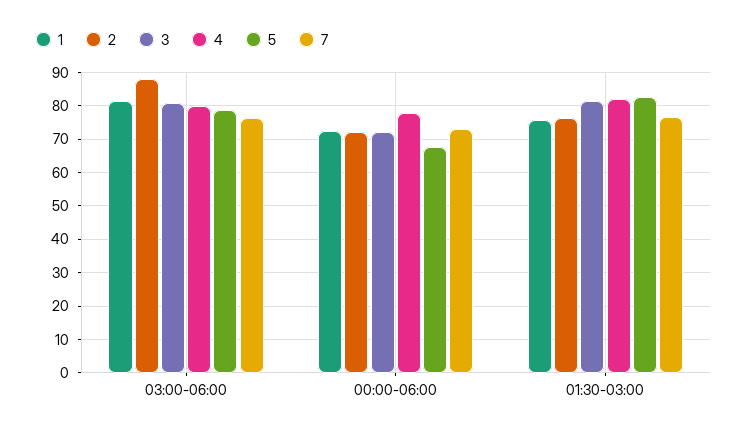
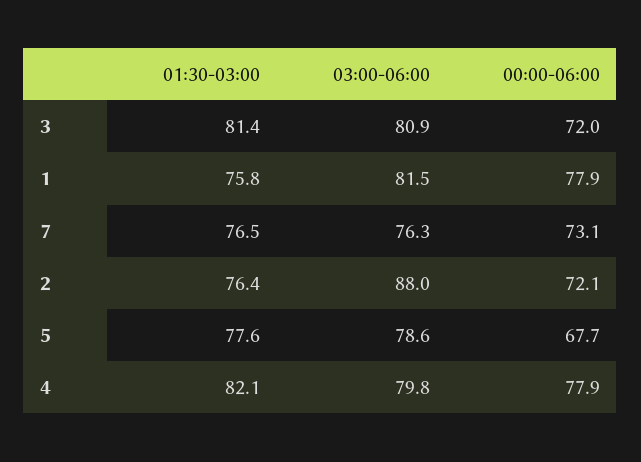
  {
    "1": {
      "03:00-06:00": 81.5,
-     "00:00-06:00": 72,
+     "00:00-06:00": 77.9,
      "01:30-03:00": 75.8
    },
    "2": {
      "03:00-06:00": 88,
      "00:00-06:00": 72.1,
      "01:30-03:00": 76.4
    },
    "3": {
      "03:00-06:00": 80.9,
      "00:00-06:00": 72,
      "01:30-03:00": 81.4
    },
    "4": {
      "03:00-06:00": 79.8,
      "00:00-06:00": 77.9,
      "01:30-03:00": 82.1
    },
    "5": {
      "03:00-06:00": 78.6,
      "00:00-06:00": 67.7,
-     "01:30-03:00": 82
+     "01:30-03:00": 77.6
    },
    "7": {
      "03:00-06:00": 76.3,
      "00:00-06:00": 73.1,
      "01:30-03:00": 76.5
    }
  }

